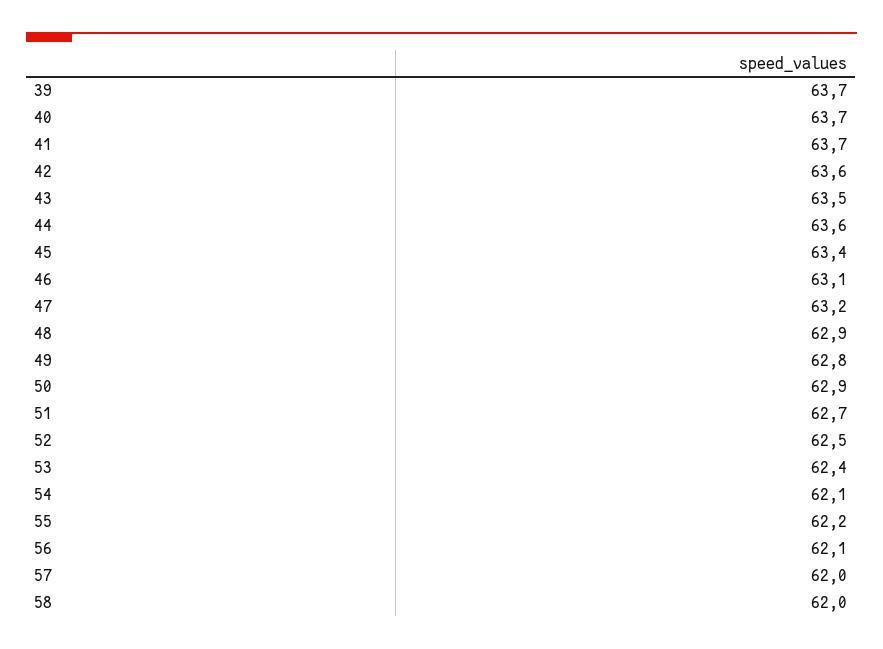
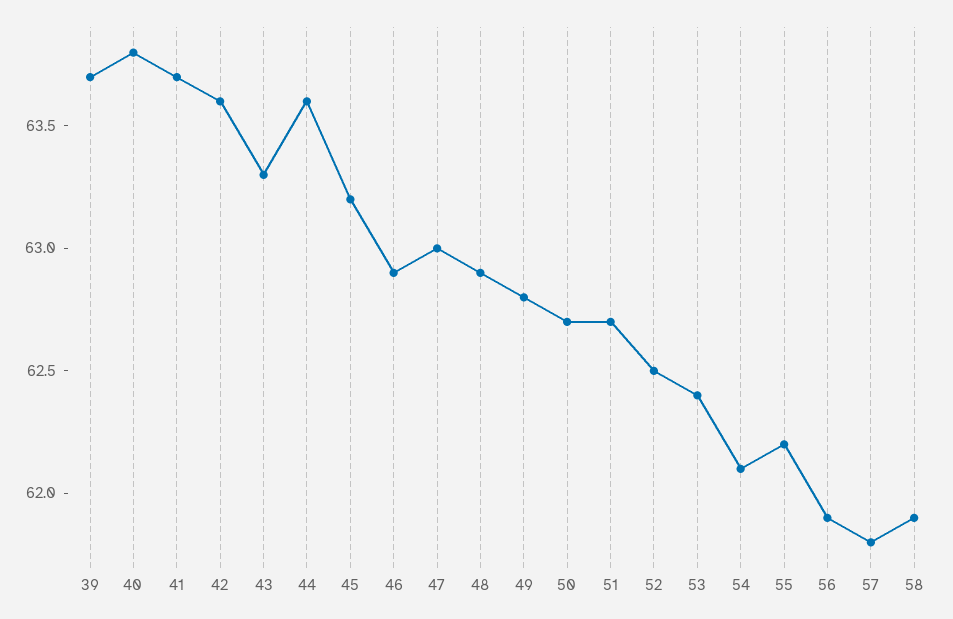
  {
    "39": 63.7,
-   "40": 63.7,
+   "40": 63.8,
    "41": 63.7,
    "42": 63.6,
-   "43": 63.5,
+   "43": 63.3,
    "44": 63.6,
-   "45": 63.4,
+   "45": 63.2,
-   "46": 63.1,
+   "46": 62.9,
-   "47": 63.2,
+   "47": 63,
    "48": 62.9,
    "49": 62.8,
-   "50": 62.9,
+   "50": 62.7,
    "51": 62.7,
    "52": 62.5,
    "53": 62.4,
    "54": 62.1,
    "55": 62.2,
-   "56": 62.1,
+   "56": 61.9,
-   "57": 62,
+   "57": 61.8,
-   "58": 62
+   "58": 61.9
  }

